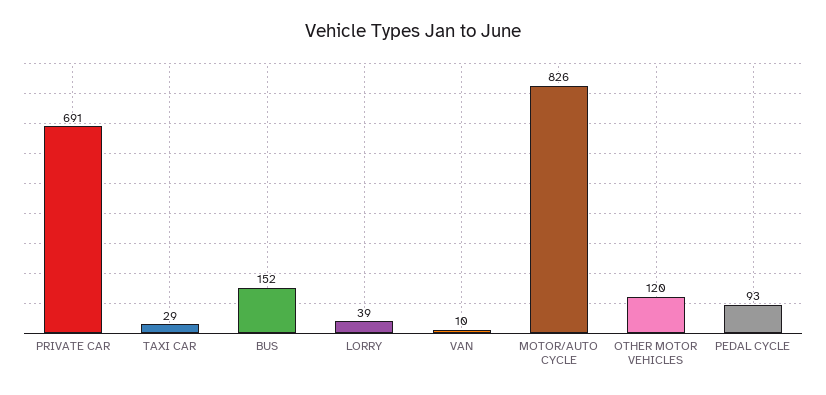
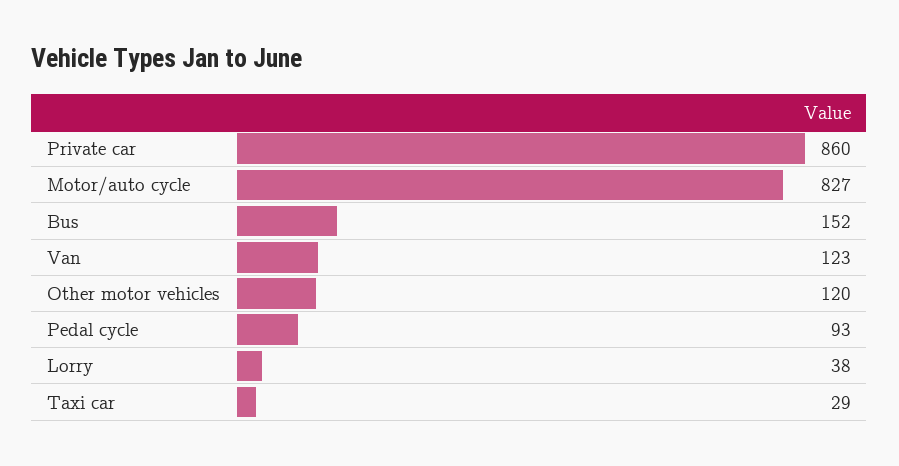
  {
-   "PRIVATE CAR": 691,
+   "PRIVATE CAR": 860,
    "TAXI CAR": 29,
    "BUS": 152,
-   "LORRY": 39,
+   "LORRY": 38,
-   "VAN": 10,
+   "VAN": 123,
-   "MOTOR/AUTO CYCLE": 826,
+   "MOTOR/AUTO CYCLE": 827,
    "OTHER MOTOR VEHICLES": 120,
    "PEDAL CYCLE": 93
  }

